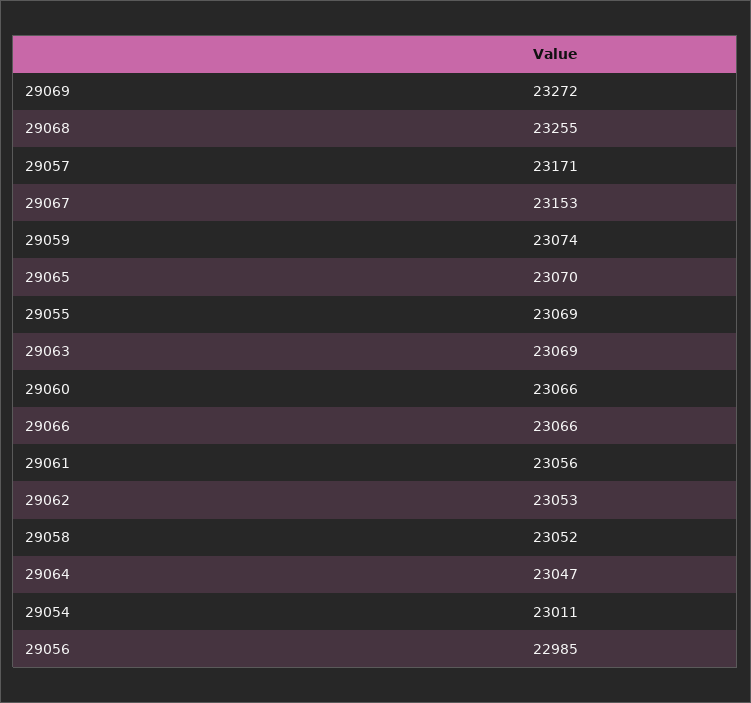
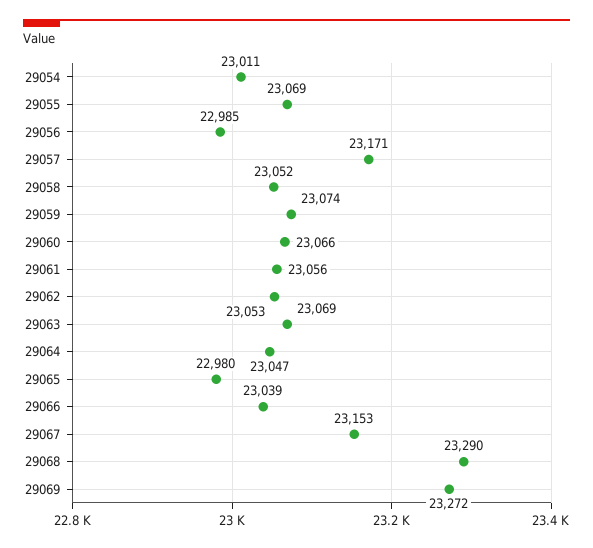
  {
    "29069": 23272,
-   "29068": 23255,
+   "29068": 23290,
    "29057": 23171,
    "29067": 23153,
    "29059": 23074,
-   "29065": 23070,
+   "29065": 22980,
    "29055": 23069,
    "29063": 23069,
    "29060": 23066,
-   "29066": 23066,
+   "29066": 23039,
    "29061": 23056,
    "29062": 23053,
    "29058": 23052,
    "29064": 23047,
    "29054": 23011,
    "29056": 22985
  }

